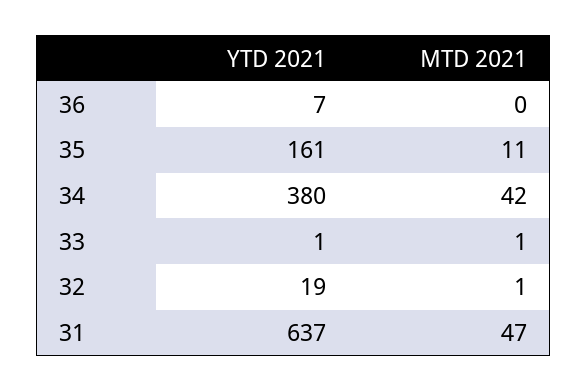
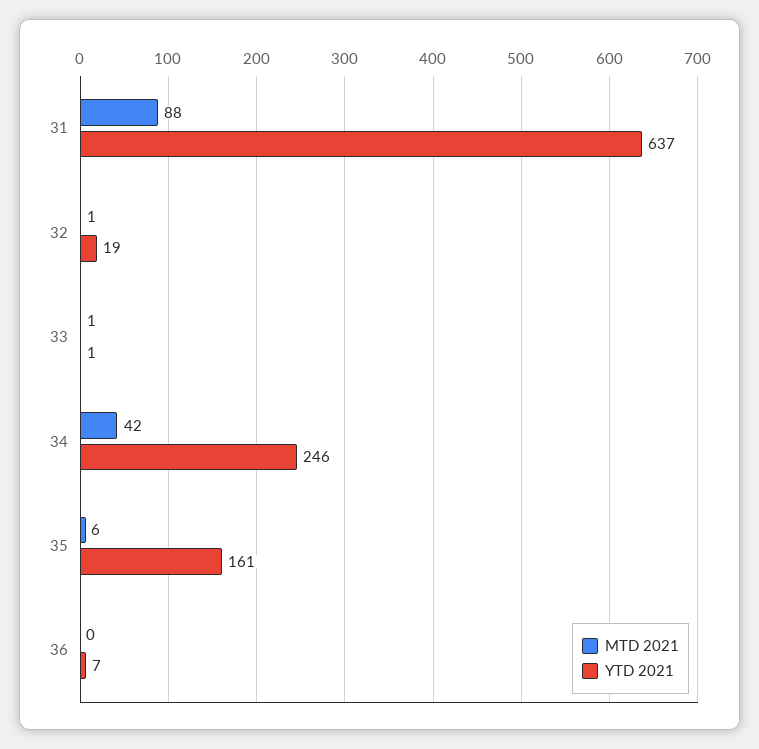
  {
    "YTD 2021": {
      "36": 7,
      "35": 161,
-     "34": 380,
+     "34": 246,
      "33": 1,
      "32": 19,
      "31": 637
    },
    "MTD 2021": {
      "36": 0,
-     "35": 11,
+     "35": 6,
      "34": 42,
      "33": 1,
      "32": 1,
-     "31": 47
+     "31": 88
    }
  }

